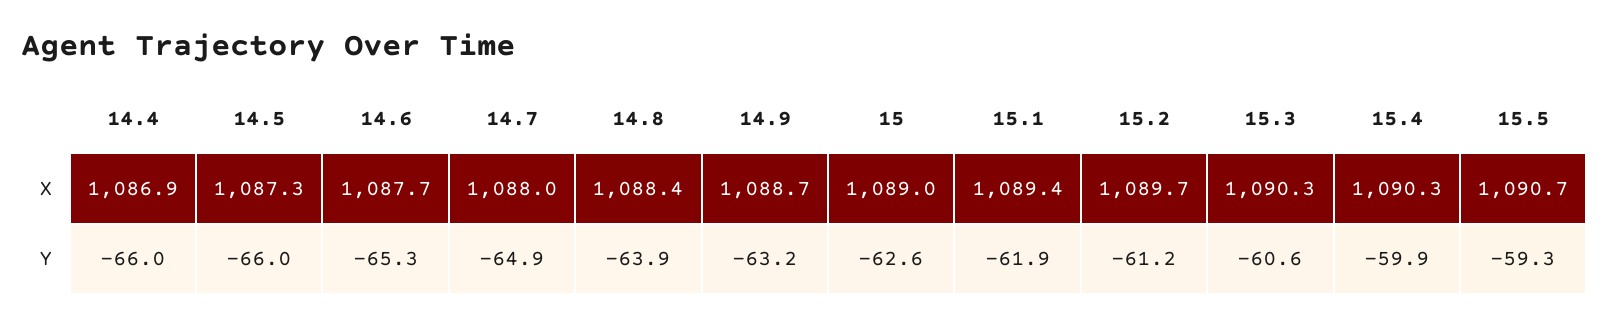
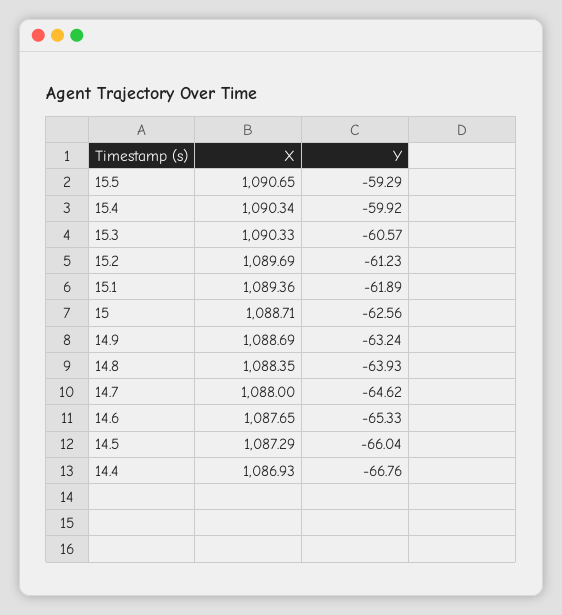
  {
    "14.4": {
      "X": 1086.93,
-     "Y": -66
+     "Y": -66.76
    },
    "14.5": {
      "X": 1087.29,
      "Y": -66.04
    },
    "14.6": {
      "X": 1087.65,
      "Y": -65.33
    },
    "14.7": {
      "X": 1088,
-     "Y": -64.9
+     "Y": -64.62
    },
    "14.8": {
      "X": 1088.35,
      "Y": -63.93
    },
    "14.9": {
      "X": 1088.69,
      "Y": -63.24
    },
    "15": {
-     "X": 1089,
+     "X": 1088.71,
      "Y": -62.56
    },
    "15.1": {
      "X": 1089.36,
      "Y": -61.89
    },
    "15.2": {
      "X": 1089.69,
      "Y": -61.23
    },
    "15.3": {
      "X": 1090.33,
      "Y": -60.57
    },
    "15.4": {
      "X": 1090.34,
      "Y": -59.92
    },
    "15.5": {
      "X": 1090.65,
      "Y": -59.29
    }
  }

